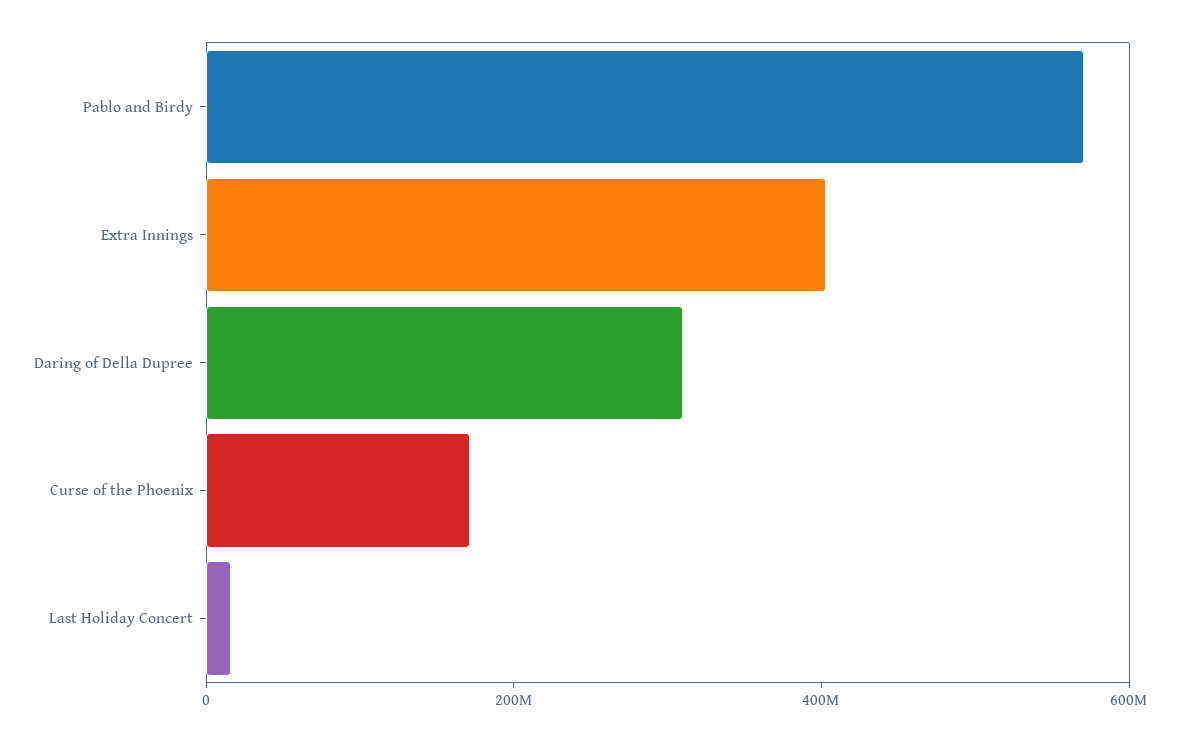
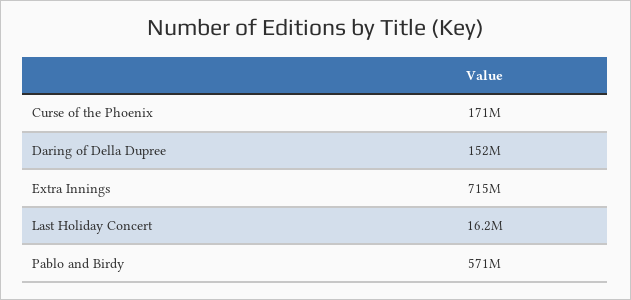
  {
    "Pablo and Birdy": 571000000,
-   "Extra Innings": 400000000,
+   "Extra Innings": 715000000,
-   "Daring of Della Dupree": 300000000,
+   "Daring of Della Dupree": 152000000,
    "Curse of the Phoenix": 171000000,
    "Last Holiday Concert": 16200000
  }

